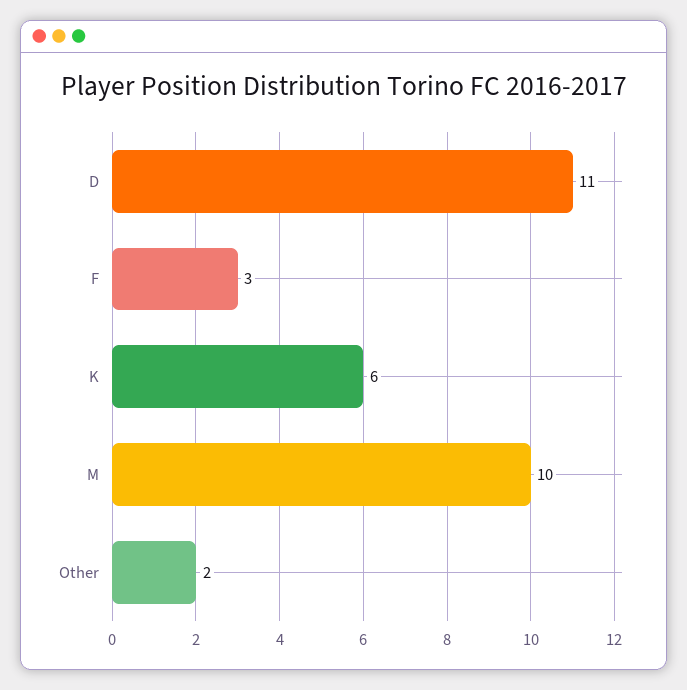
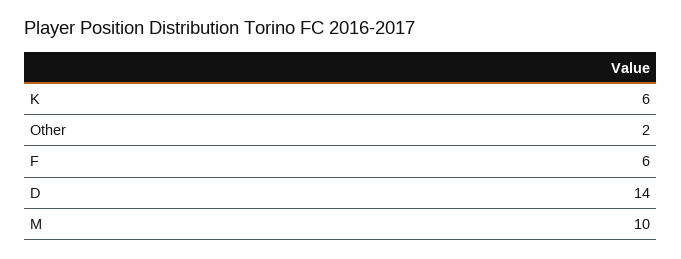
  {
-   "D": 11,
+   "D": 14,
-   "F": 3,
+   "F": 6,
    "K": 6,
    "M": 10,
    "Other": 2
  }

